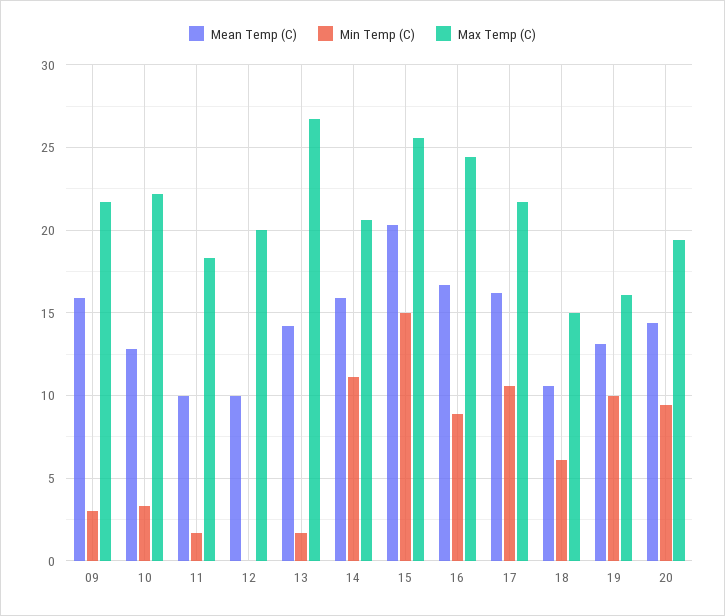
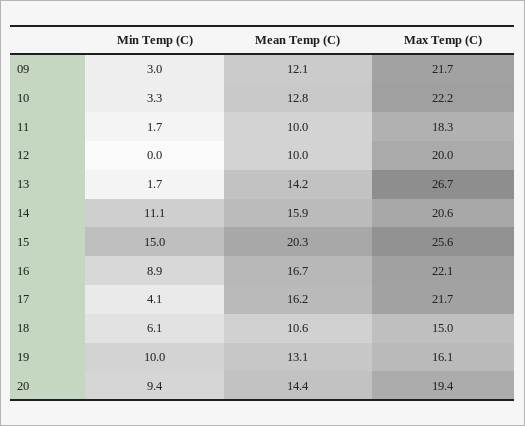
  {
    "Mean Temp (C)": {
-     "09": 16,
+     "09": 12.1,
      "10": 12.8,
      "11": 10,
      "12": 10,
      "13": 14.2,
      "14": 15.9,
      "15": 20.3,
      "16": 16.7,
      "17": 16.2,
      "18": 10.6,
      "19": 13.1,
      "20": 14.4
    },
    "Min Temp (C)": {
      "09": 3,
      "10": 3.3,
      "11": 1.7,
      "12": 0,
      "13": 1.7,
      "14": 11.1,
      "15": 15,
      "16": 8.9,
-     "17": 10.5,
+     "17": 4.1,
      "18": 6.1,
      "19": 10,
      "20": 9.4
    },
    "Max Temp (C)": {
      "09": 21.7,
      "10": 22.2,
      "11": 18.3,
      "12": 20,
      "13": 26.7,
      "14": 20.6,
      "15": 25.6,
-     "16": 24.5,
+     "16": 22.1,
      "17": 21.7,
      "18": 15,
      "19": 16.1,
      "20": 19.4
    }
  }

